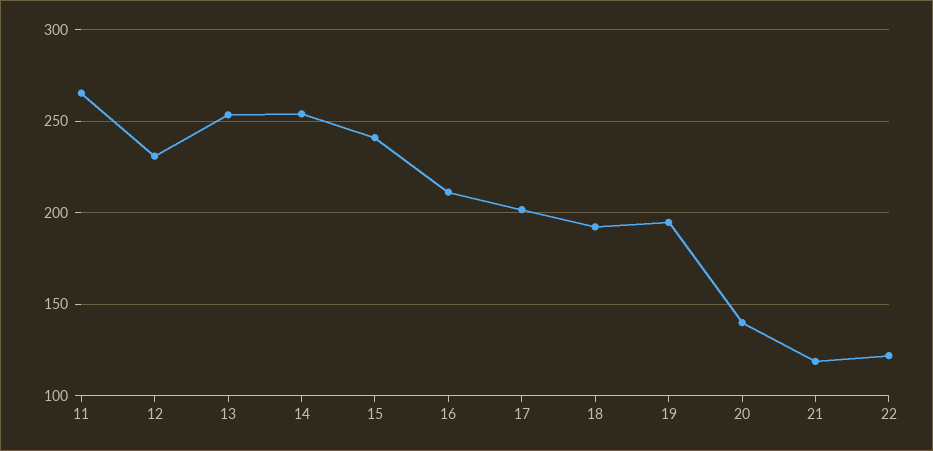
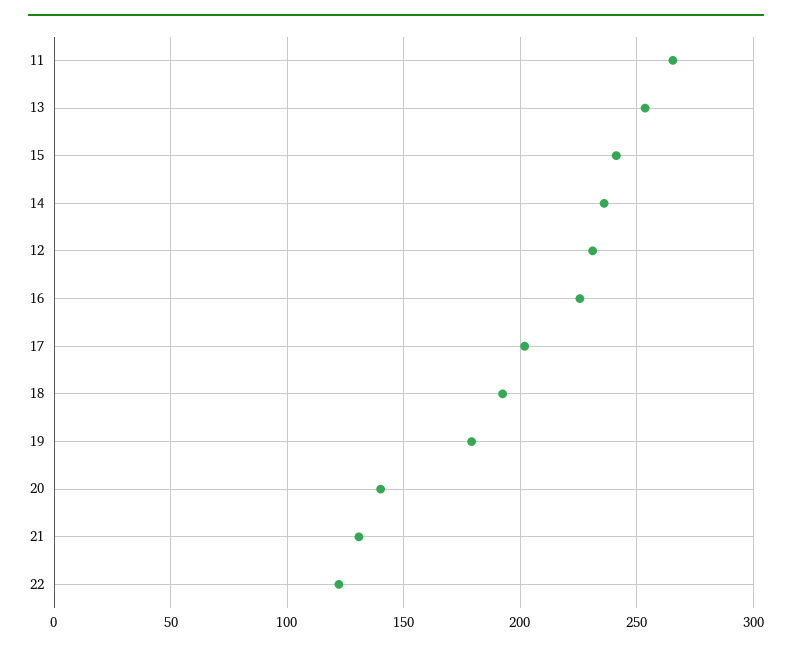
  {
    "11": 265,
    "12": 230,
    "13": 255,
-   "14": 255,
+   "14": 235,
    "15": 240,
-   "16": 210,
+   "16": 225,
    "17": 200,
    "18": 190,
-   "19": 195,
+   "19": 180,
    "20": 140,
-   "21": 120,
+   "21": 130,
    "22": 120
  }

